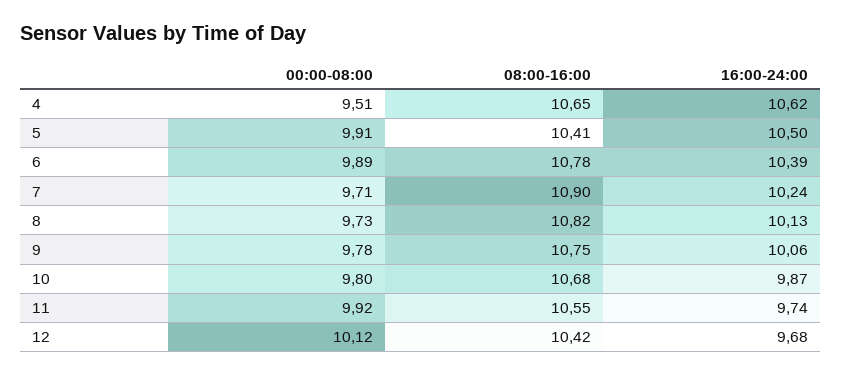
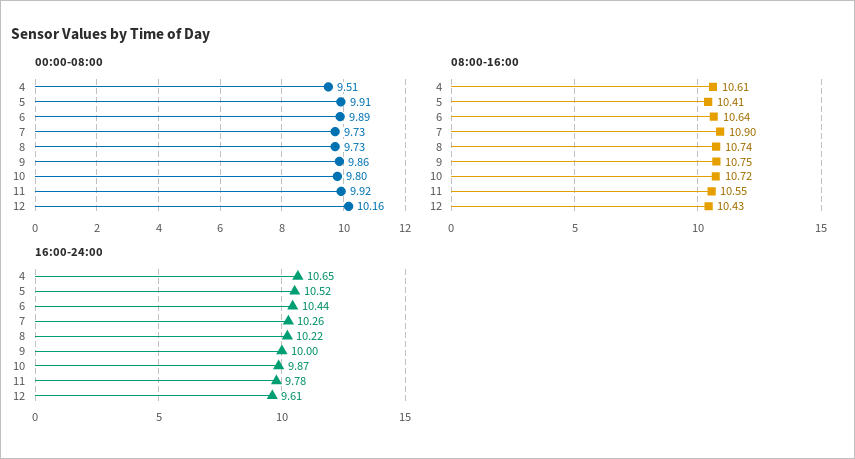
  {
    "00:00-08:00": {
      "4": 9.51,
      "5": 9.91,
      "6": 9.89,
-     "7": 9.71,
+     "7": 9.73,
      "8": 9.73,
-     "9": 9.78,
+     "9": 9.86,
      "10": 9.8,
      "11": 9.92,
-     "12": 10.12
+     "12": 10.16
    },
    "08:00-16:00": {
-     "4": 10.65,
+     "4": 10.61,
      "5": 10.41,
-     "6": 10.78,
+     "6": 10.64,
      "7": 10.9,
-     "8": 10.82,
+     "8": 10.74,
      "9": 10.75,
-     "10": 10.68,
+     "10": 10.72,
      "11": 10.55,
-     "12": 10.42
+     "12": 10.43
    },
    "16:00-24:00": {
-     "4": 10.62,
+     "4": 10.65,
-     "5": 10.5,
+     "5": 10.52,
-     "6": 10.39,
+     "6": 10.44,
-     "7": 10.24,
+     "7": 10.26,
-     "8": 10.13,
+     "8": 10.22,
-     "9": 10.06,
+     "9": 10,
      "10": 9.87,
-     "11": 9.74,
+     "11": 9.78,
-     "12": 9.68
+     "12": 9.61
    }
  }

